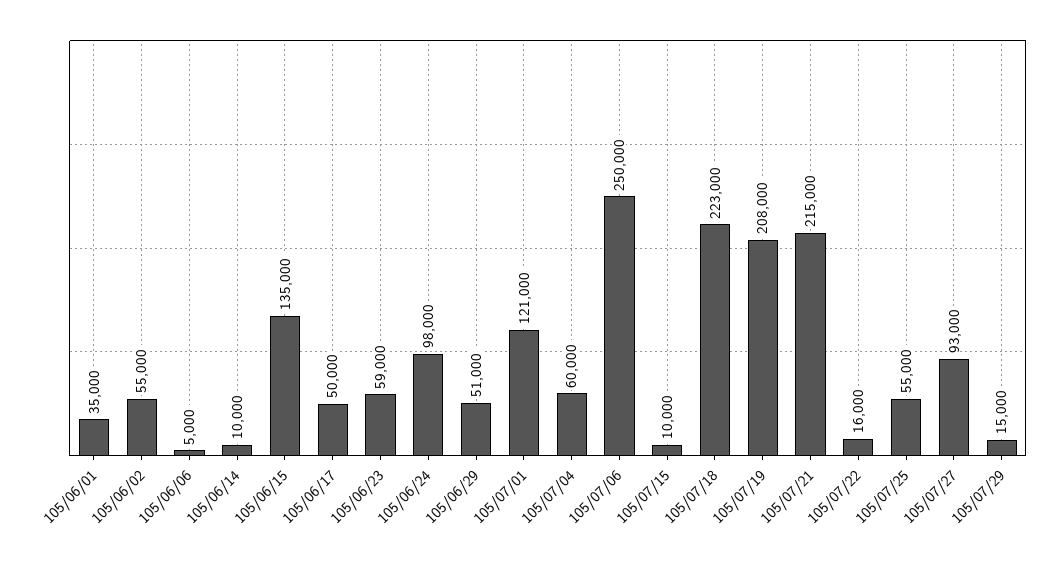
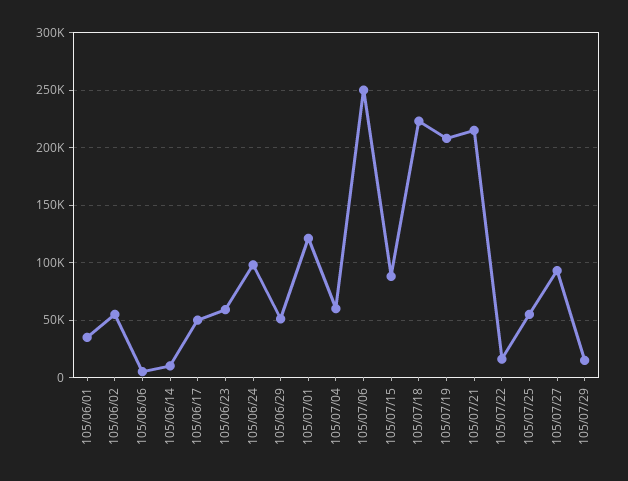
  {
    "105/06/01": 35000,
    "105/06/02": 55000,
    "105/06/06": 5000,
    "105/06/14": 10000,
-   "105/06/15": 135000,
    "105/06/17": 50000,
    "105/06/23": 59000,
    "105/06/24": 98000,
    "105/06/29": 51000,
    "105/07/01": 121000,
    "105/07/04": 60000,
    "105/07/06": 250000,
-   "105/07/15": 10000,
+   "105/07/15": 90000,
    "105/07/18": 223000,
    "105/07/19": 208000,
    "105/07/21": 215000,
    "105/07/22": 16000,
    "105/07/25": 55000,
    "105/07/27": 93000,
    "105/07/29": 15000
  }

